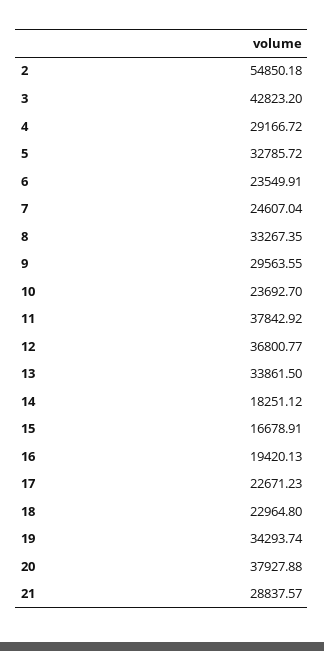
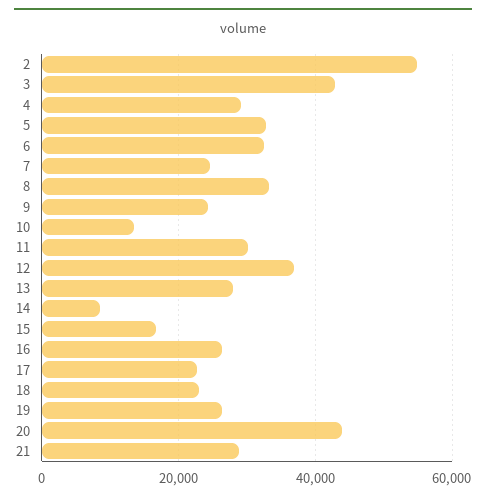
  {
    "2": 54850.18,
    "3": 42823.2,
    "4": 29166.72,
    "5": 32785.72,
-   "6": 23549.91,
+   "6": 32000,
    "7": 24607.04,
    "8": 33267.35,
-   "9": 29563.55,
+   "9": 24000,
-   "10": 23692.7,
+   "10": 14000,
-   "11": 37842.92,
+   "11": 30000,
    "12": 36800.77,
-   "13": 33861.5,
+   "13": 28000,
-   "14": 18251.12,
+   "14": 8000,
    "15": 16678.91,
-   "16": 19420.13,
+   "16": 26000,
    "17": 22671.23,
    "18": 22964.8,
-   "19": 34293.74,
+   "19": 26000,
-   "20": 37927.88,
+   "20": 44000,
    "21": 28837.57
  }

